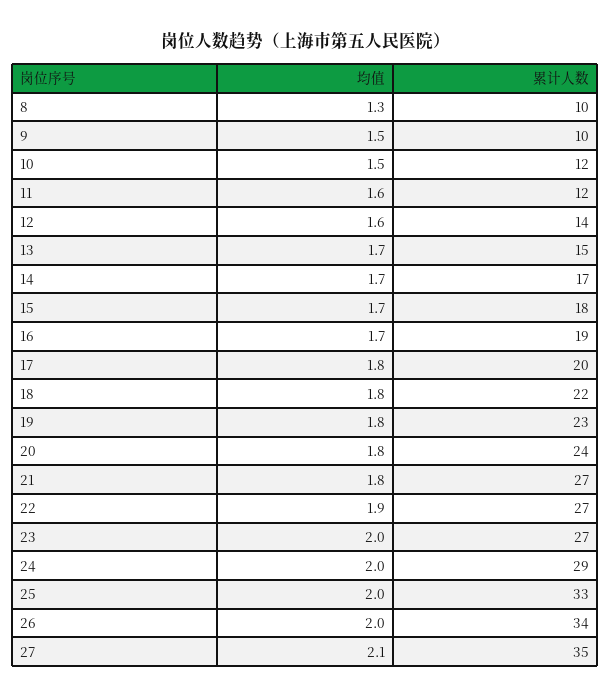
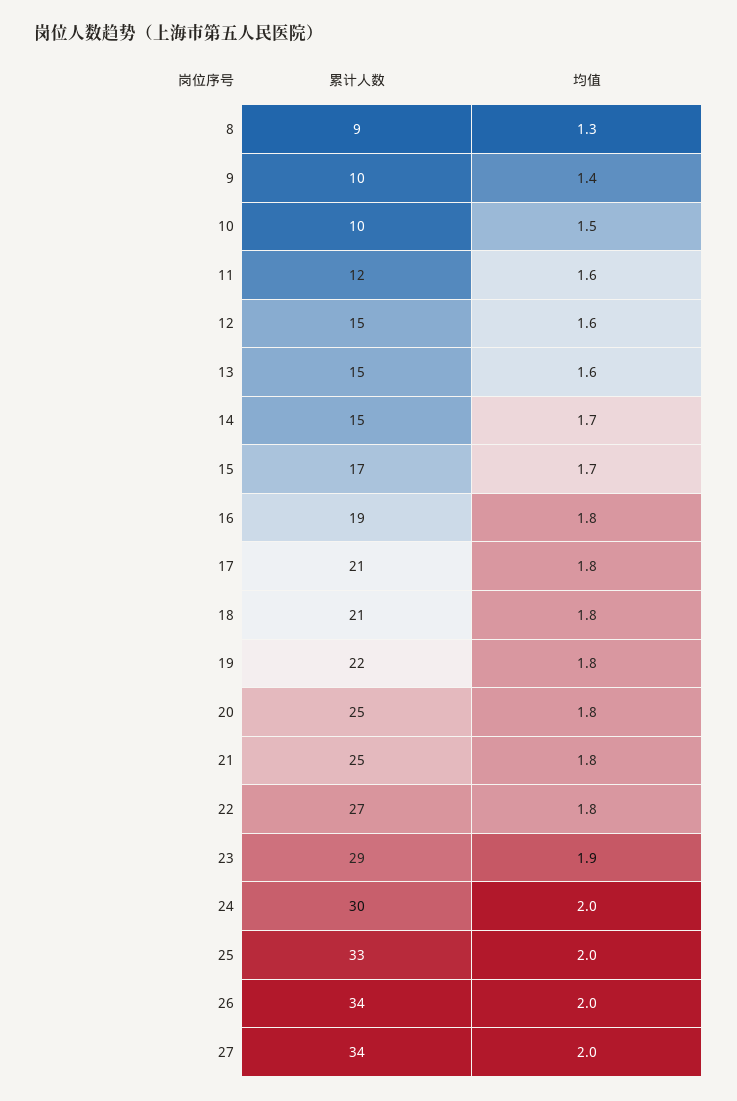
  {
    "均值": {
      "8": 1.3,
-     "9": 1.5,
+     "9": 1.4,
      "10": 1.5,
      "11": 1.6,
      "12": 1.6,
-     "13": 1.7,
+     "13": 1.6,
      "14": 1.7,
      "15": 1.7,
-     "16": 1.7,
+     "16": 1.8,
      "17": 1.8,
      "18": 1.8,
      "19": 1.8,
      "20": 1.8,
      "21": 1.8,
-     "22": 1.9,
+     "22": 1.8,
-     "23": 2,
+     "23": 1.9,
      "24": 2,
      "25": 2,
      "26": 2,
-     "27": 2.1
+     "27": 2
    },
    "累计人数": {
-     "8": 10,
+     "8": 9,
      "9": 10,
-     "10": 12,
+     "10": 10,
      "11": 12,
-     "12": 14,
+     "12": 15,
      "13": 15,
-     "14": 17,
+     "14": 15,
-     "15": 18,
+     "15": 17,
      "16": 19,
-     "17": 20,
+     "17": 21,
-     "18": 22,
+     "18": 21,
-     "19": 23,
+     "19": 22,
-     "20": 24,
+     "20": 25,
-     "21": 27,
+     "21": 25,
      "22": 27,
-     "23": 27,
+     "23": 29,
-     "24": 29,
+     "24": 30,
      "25": 33,
      "26": 34,
-     "27": 35
+     "27": 34
    }
  }

